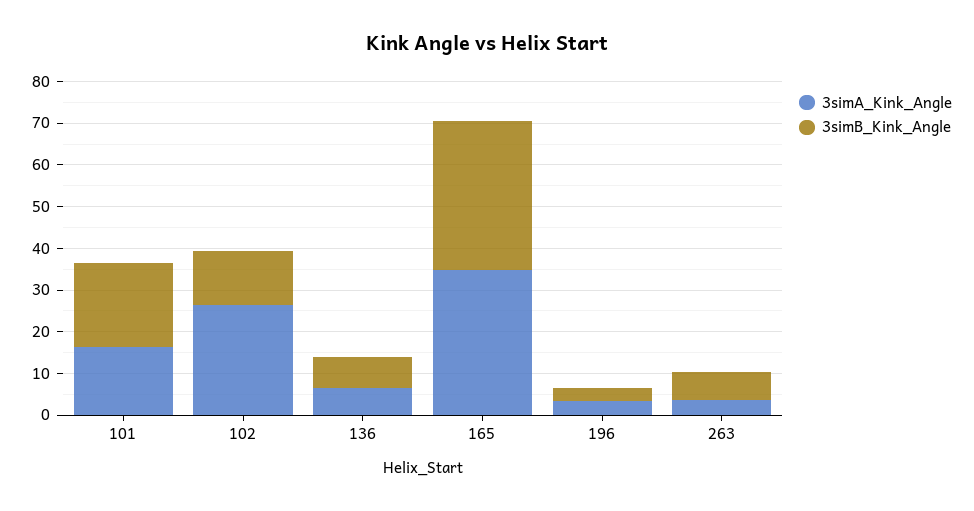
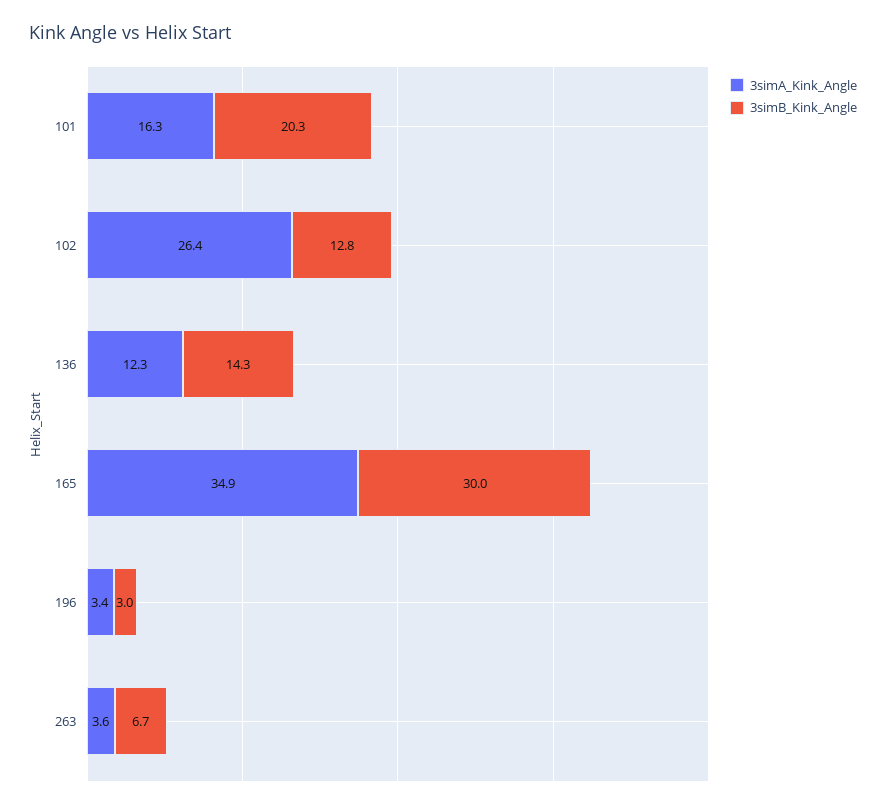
  {
    "3simA_Kink_Angle": {
      "101": 16.3,
      "102": 26.4,
-     "136": 6,
+     "136": 12.3,
      "165": 34.9,
      "196": 3.4,
      "263": 3.6
    },
    "3simB_Kink_Angle": {
      "101": 20.3,
      "102": 12.8,
-     "136": 8,
+     "136": 14.3,
-     "165": 36,
+     "165": 30,
      "196": 3,
      "263": 6.7
    }
  }

